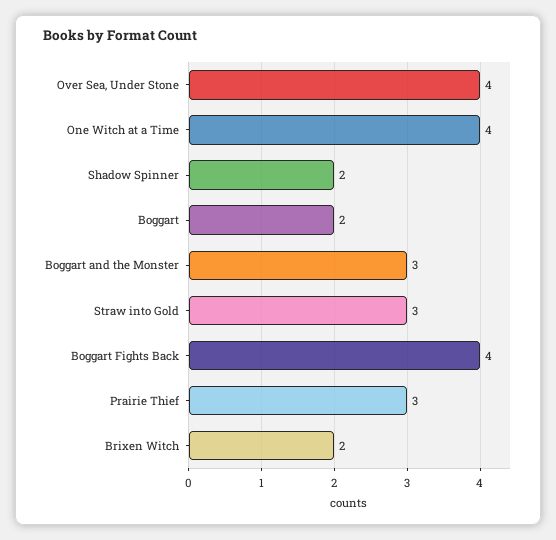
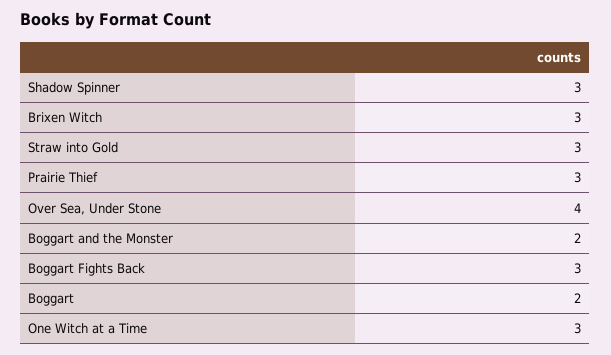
  {
    "Over Sea, Under Stone": 4,
-   "One Witch at a Time": 4,
+   "One Witch at a Time": 3,
-   "Shadow Spinner": 2,
+   "Shadow Spinner": 3,
    "Boggart": 2,
-   "Boggart and the Monster": 3,
+   "Boggart and the Monster": 2,
    "Straw into Gold": 3,
-   "Boggart Fights Back": 4,
+   "Boggart Fights Back": 3,
    "Prairie Thief": 3,
-   "Brixen Witch": 2
+   "Brixen Witch": 3
  }

